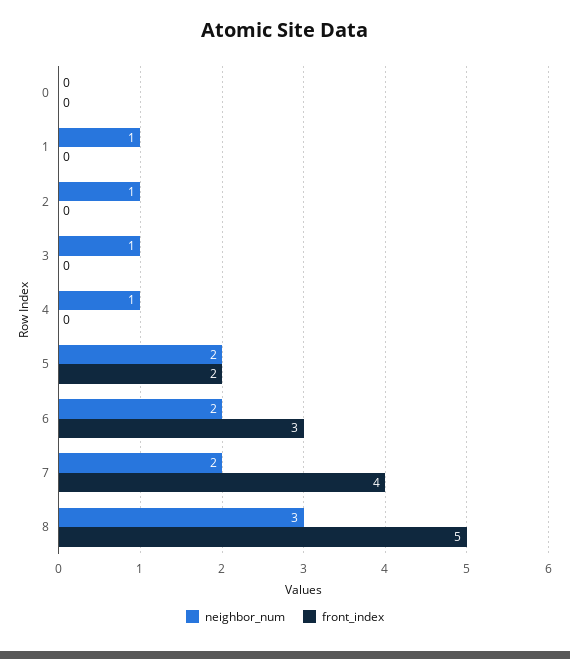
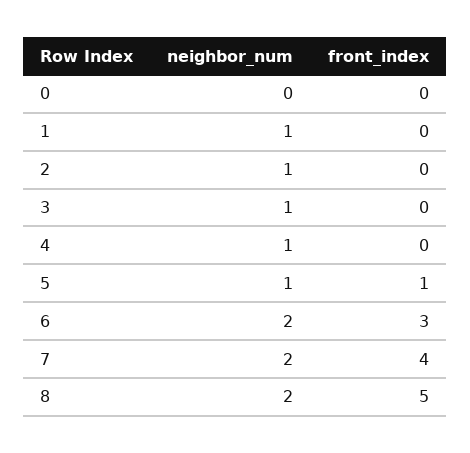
  {
    "neighbor_num": {
      "0": 0,
      "1": 1,
      "2": 1,
      "3": 1,
      "4": 1,
-     "5": 2,
+     "5": 1,
      "6": 2,
      "7": 2,
-     "8": 3
+     "8": 2
    },
    "front_index": {
      "0": 0,
      "1": 0,
      "2": 0,
      "3": 0,
      "4": 0,
-     "5": 2,
+     "5": 1,
      "6": 3,
      "7": 4,
      "8": 5
    }
  }

